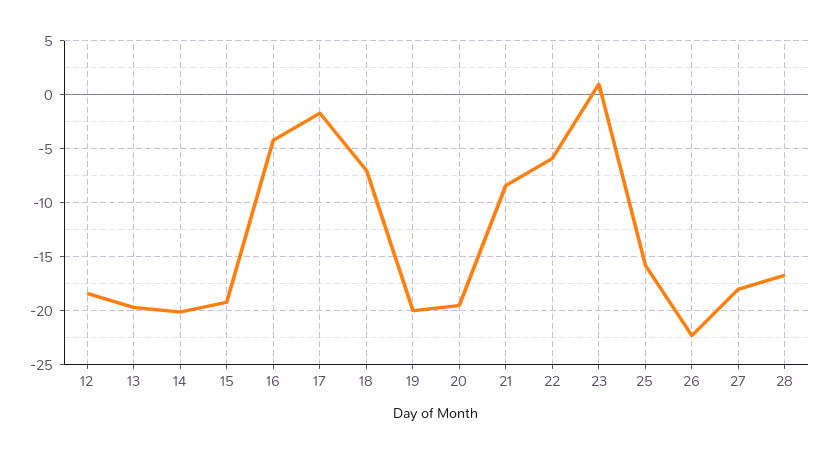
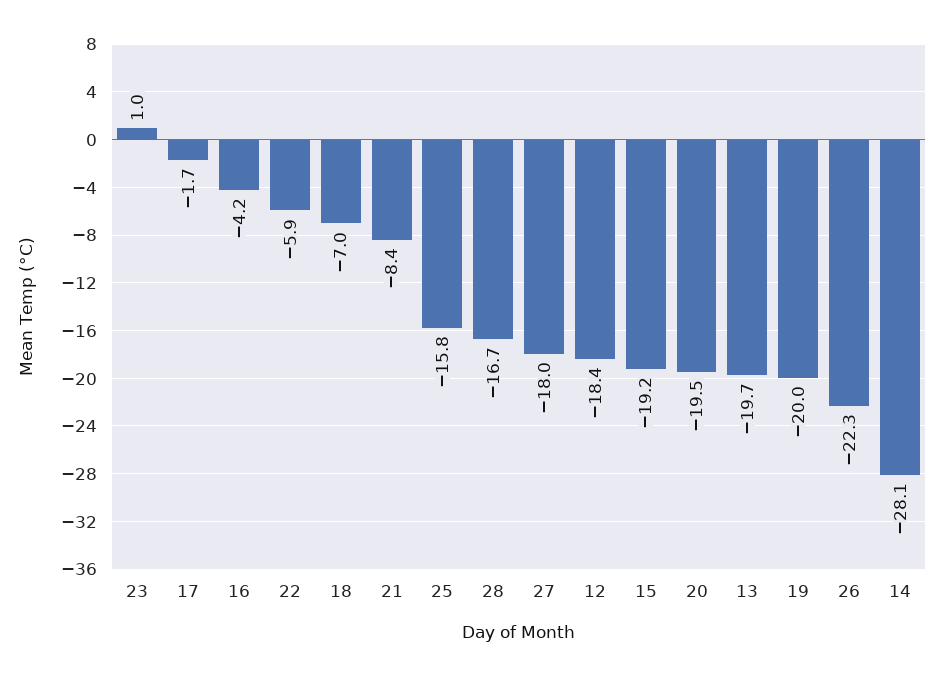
  {
    "12": -18.4,
    "13": -19.7,
-   "14": -20,
+   "14": -28.1,
    "15": -19.2,
    "16": -4.2,
    "17": -1.7,
    "18": -7,
    "19": -20,
    "20": -19.5,
    "21": -8.4,
    "22": -5.9,
    "23": 1,
    "25": -15.8,
    "26": -22.3,
    "27": -18,
    "28": -16.7
  }

